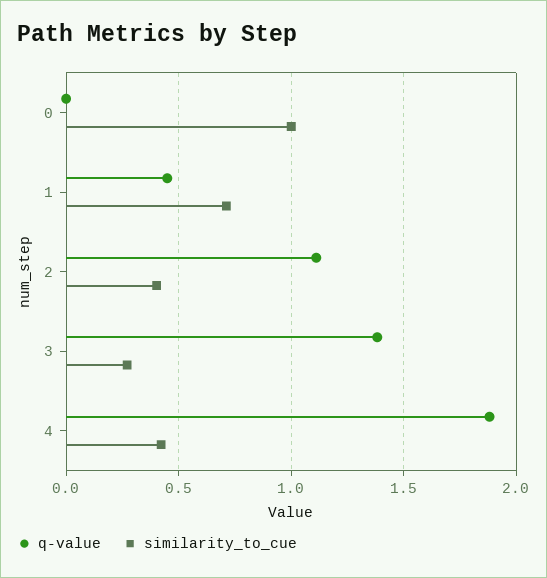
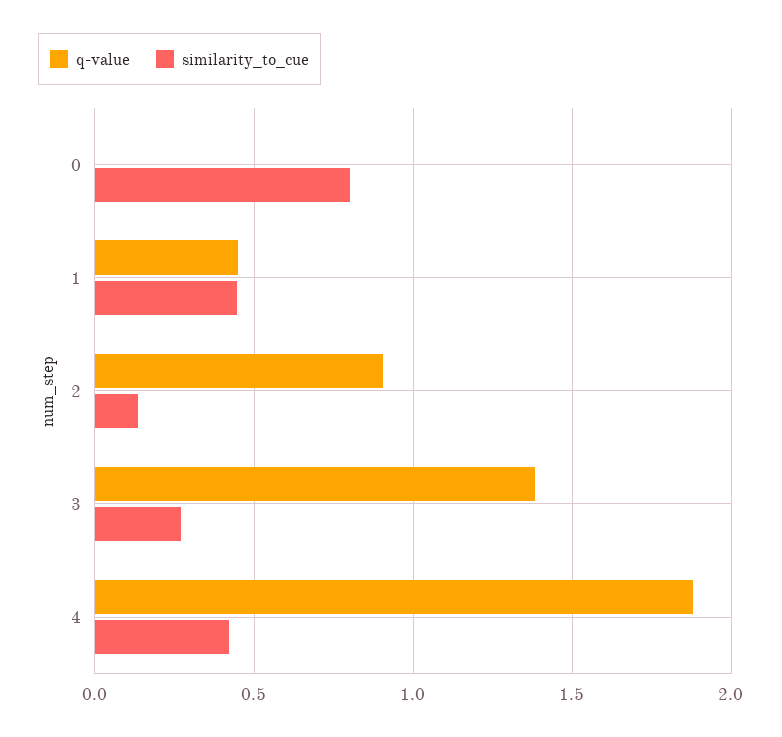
  {
    "q-value": {
      "0": 0,
      "1": 0.45,
-     "2": 1.1,
+     "2": 0.9,
      "3": 1.4,
      "4": 1.9
    },
    "similarity_to_cue": {
-     "0": 1,
+     "0": 0.8,
-     "1": 0.7,
+     "1": 0.45,
-     "2": 0.4,
+     "2": 0.15,
      "3": 0.25,
      "4": 0.4
    }
  }

